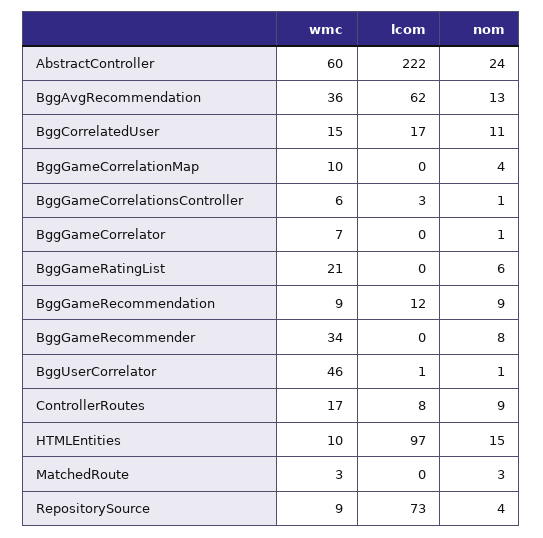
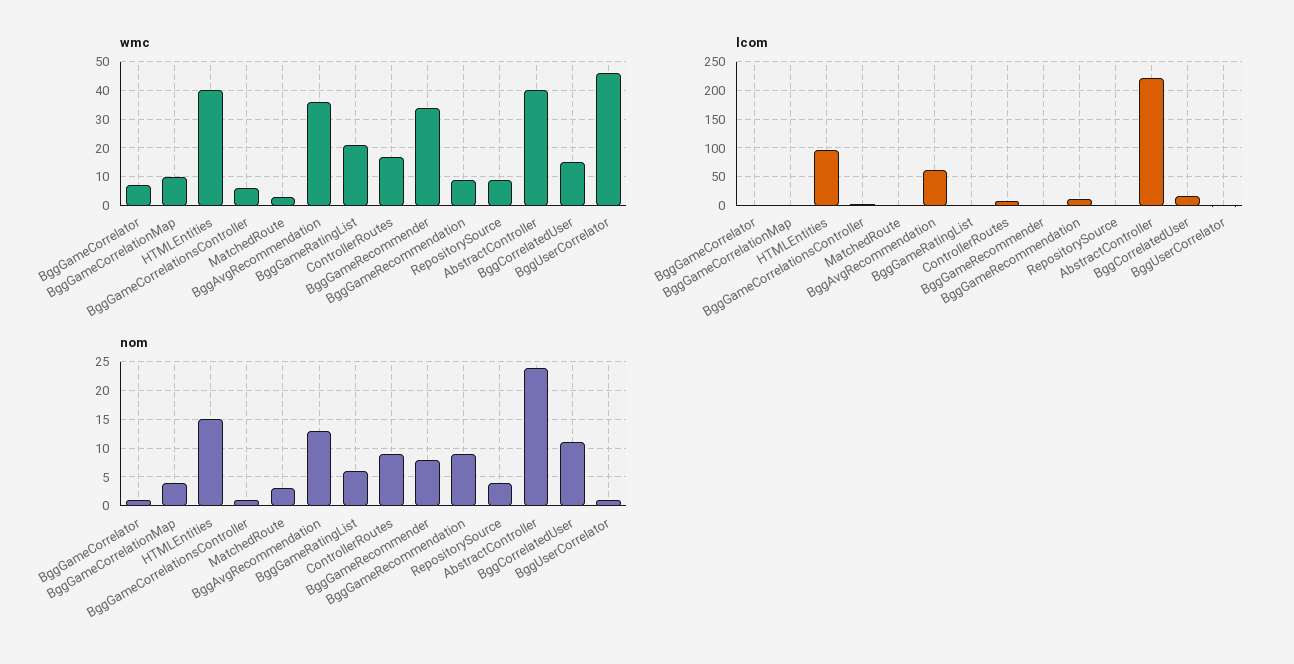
  {
    "wmc": {
-     "AbstractController": 60,
+     "AbstractController": 40,
      "BggAvgRecommendation": 36,
      "BggCorrelatedUser": 15,
      "BggGameCorrelationMap": 10,
      "BggGameCorrelationsController": 6,
      "BggGameCorrelator": 7,
      "BggGameRatingList": 21,
      "BggGameRecommendation": 9,
      "BggGameRecommender": 34,
      "BggUserCorrelator": 46,
      "ControllerRoutes": 17,
-     "HTMLEntities": 10,
+     "HTMLEntities": 40,
      "MatchedRoute": 3,
      "RepositorySource": 9
    },
    "lcom": {
      "AbstractController": 222,
      "BggAvgRecommendation": 62,
      "BggCorrelatedUser": 17,
      "BggGameCorrelationMap": 0,
      "BggGameCorrelationsController": 3,
      "BggGameCorrelator": 0,
      "BggGameRatingList": 0,
      "BggGameRecommendation": 12,
      "BggGameRecommender": 0,
      "BggUserCorrelator": 1,
      "ControllerRoutes": 8,
      "HTMLEntities": 97,
      "MatchedRoute": 0,
-     "RepositorySource": 73
+     "RepositorySource": 0
    },
    "nom": {
      "AbstractController": 24,
      "BggAvgRecommendation": 13,
      "BggCorrelatedUser": 11,
      "BggGameCorrelationMap": 4,
      "BggGameCorrelationsController": 1,
      "BggGameCorrelator": 1,
      "BggGameRatingList": 6,
      "BggGameRecommendation": 9,
      "BggGameRecommender": 8,
      "BggUserCorrelator": 1,
      "ControllerRoutes": 9,
      "HTMLEntities": 15,
      "MatchedRoute": 3,
      "RepositorySource": 4
    }
  }

